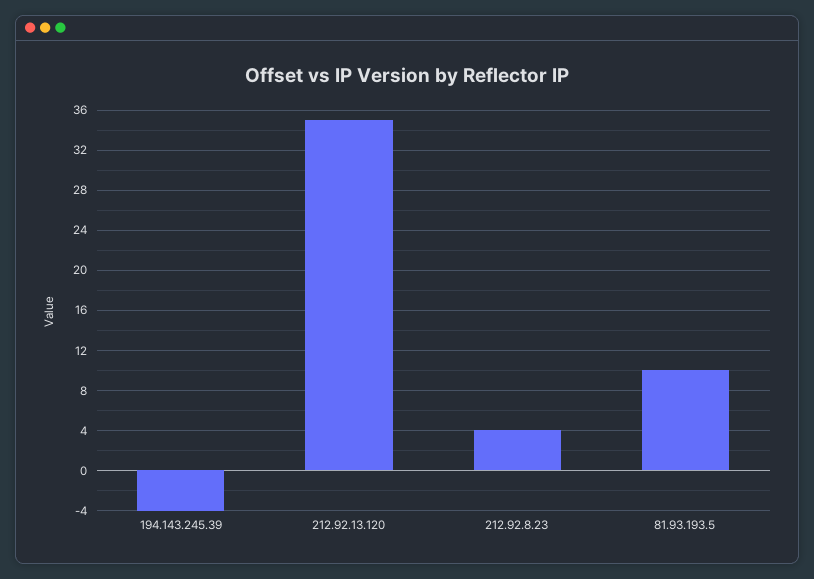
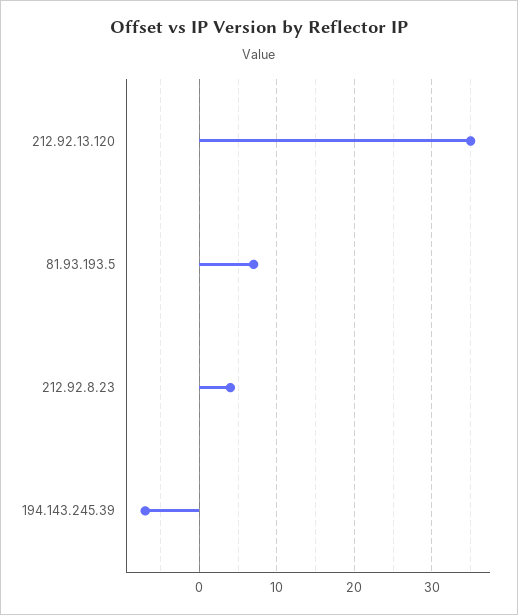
  {
-   "194.143.245.39": -4,
+   "194.143.245.39": -7,
    "212.92.13.120": 35,
    "212.92.8.23": 4,
-   "81.93.193.5": 10
+   "81.93.193.5": 7
  }

